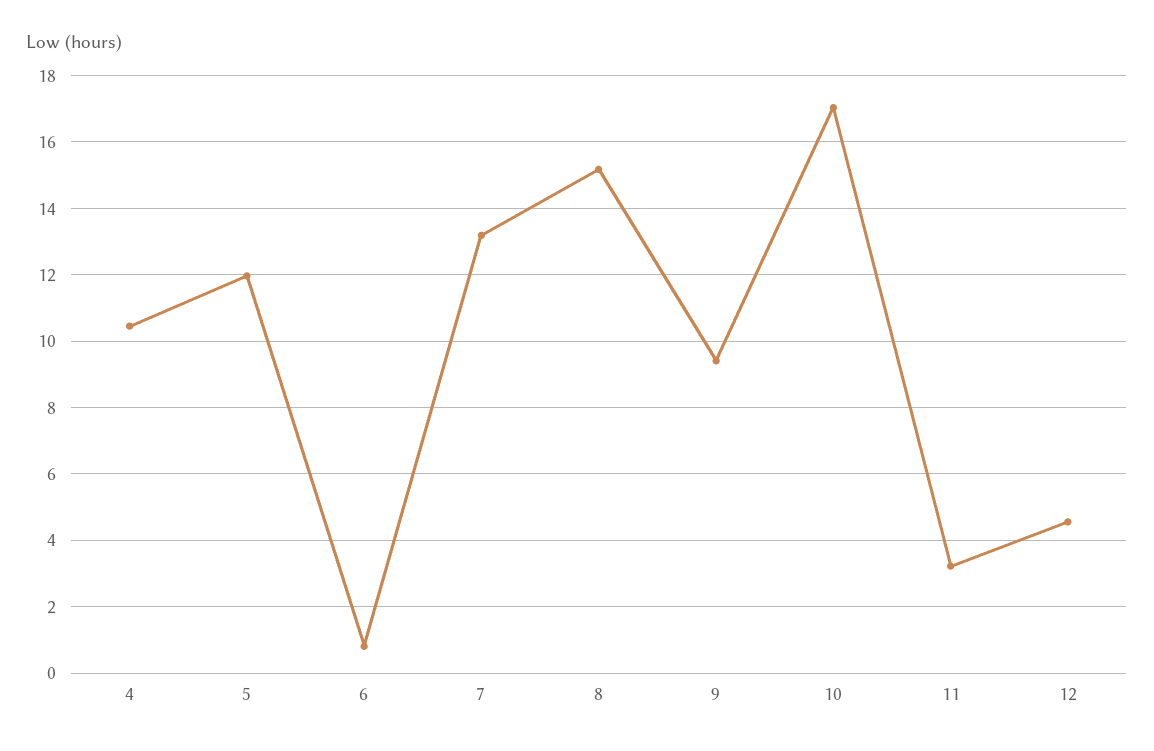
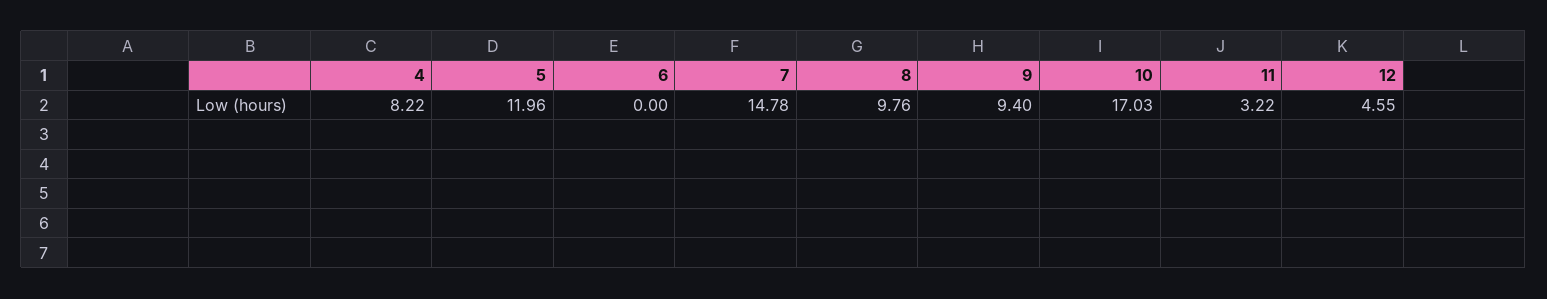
  {
-   "4": 10.4,
+   "4": 8.22,
    "5": 11.96,
-   "6": 0.8,
+   "6": 0,
-   "7": 13.2,
+   "7": 14.78,
-   "8": 15.2,
+   "8": 9.76,
    "9": 9.4,
    "10": 17.03,
    "11": 3.22,
    "12": 4.55
  }

